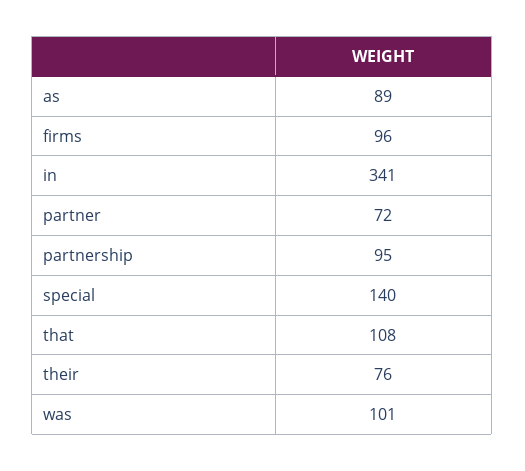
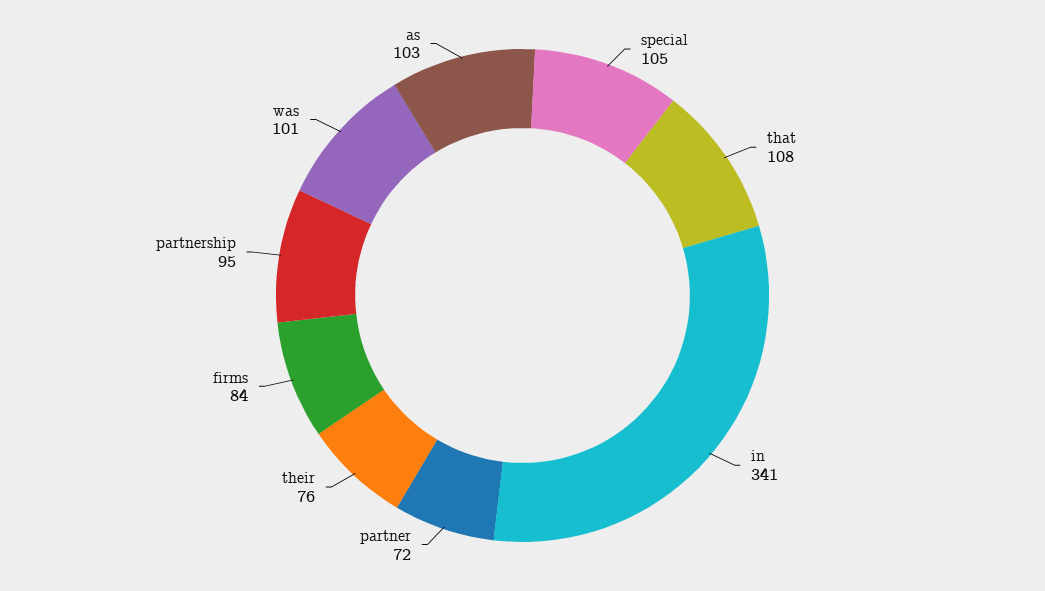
  {
-   "as": 89,
+   "as": 103,
-   "firms": 96,
+   "firms": 84,
    "in": 341,
    "partner": 72,
    "partnership": 95,
-   "special": 140,
+   "special": 105,
    "that": 108,
    "their": 76,
    "was": 101
  }

